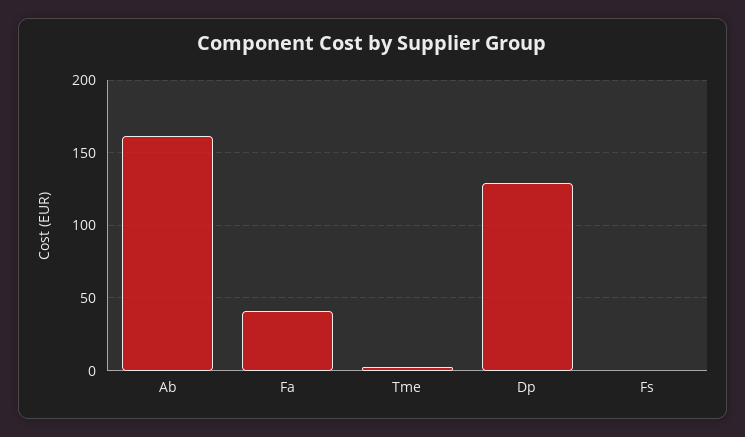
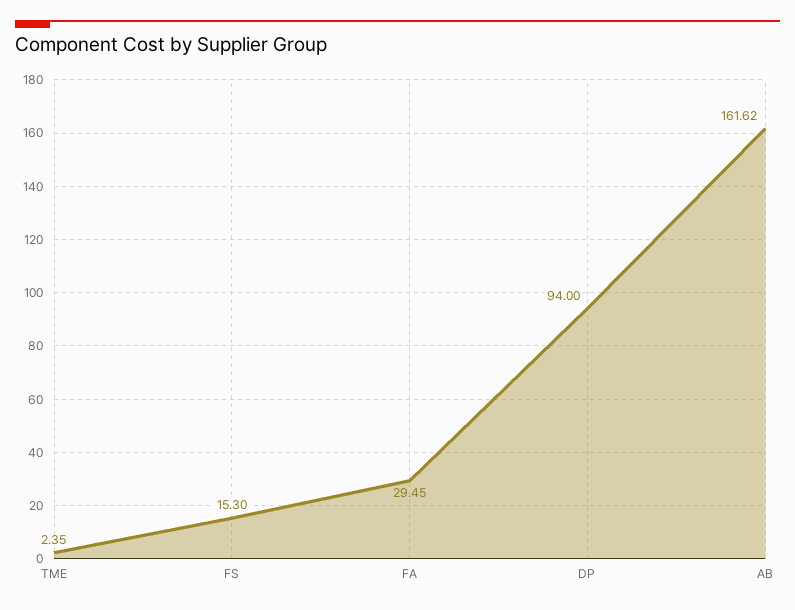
  {
    "Ab": 161.62,
-   "Fa": 40,
+   "Fa": 29.45,
    "Tme": 2.35,
-   "Dp": 130,
+   "Dp": 94,
-   "Fs": 0
+   "Fs": 15.3
  }

